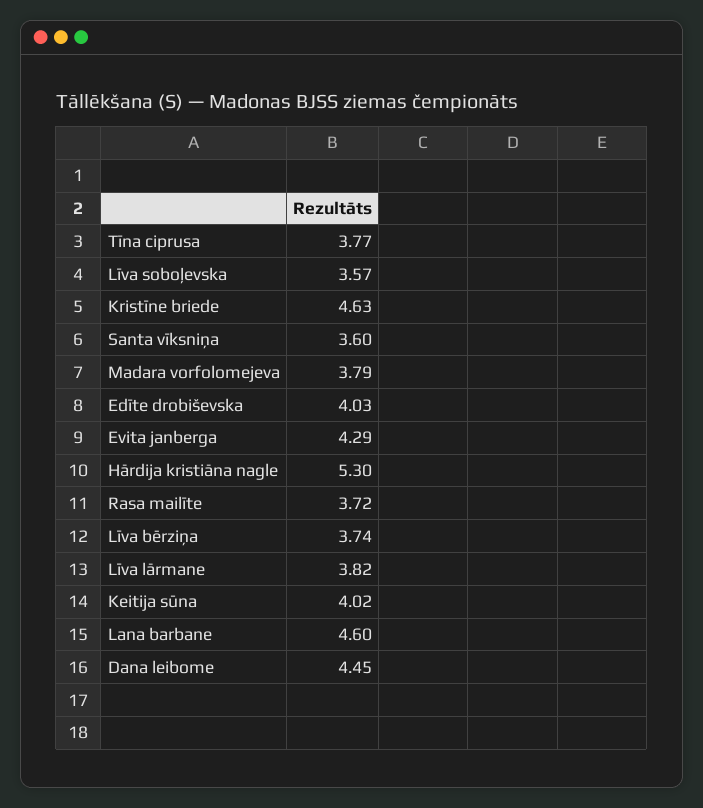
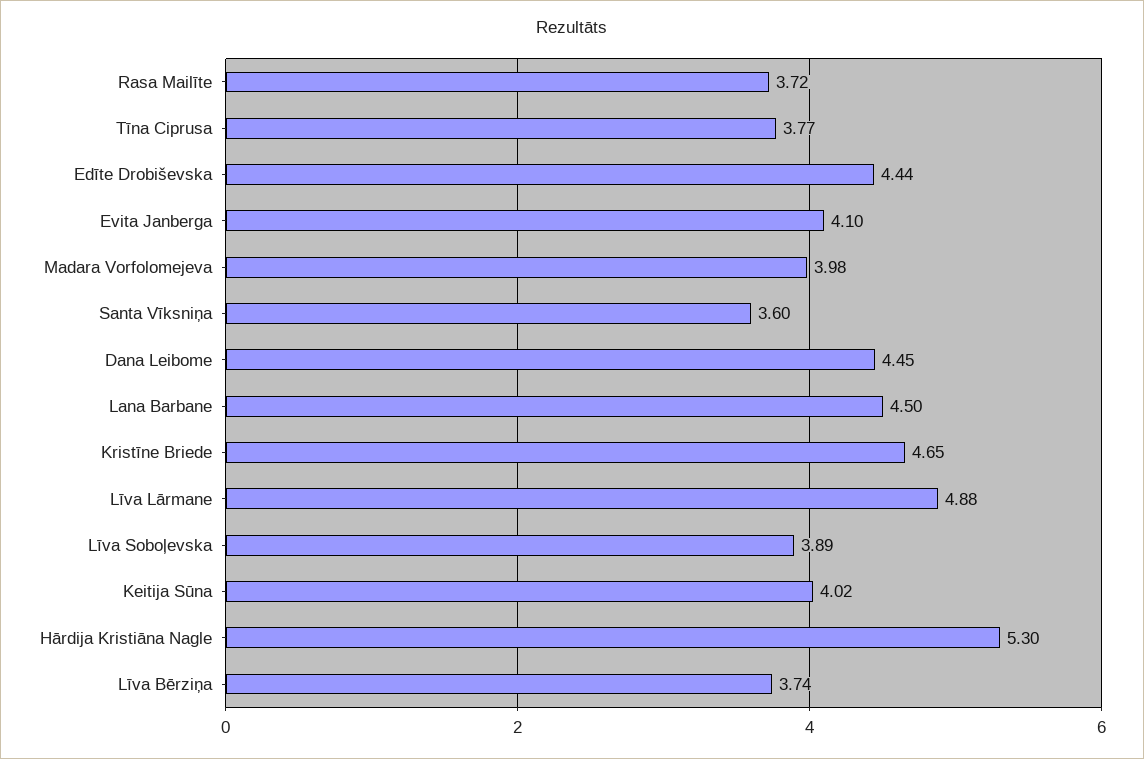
  {
    "Tīna ciprusa": 3.77,
-   "Līva soboļevska": 3.57,
+   "Līva soboļevska": 3.89,
-   "Kristīne briede": 4.63,
+   "Kristīne briede": 4.65,
    "Santa vīksniņa": 3.6,
-   "Madara vorfolomejeva": 3.79,
+   "Madara vorfolomejeva": 3.98,
-   "Edīte drobiševska": 4.03,
+   "Edīte drobiševska": 4.44,
-   "Evita janberga": 4.29,
+   "Evita janberga": 4.1,
    "Hārdija kristiāna nagle": 5.3,
    "Rasa mailīte": 3.72,
    "Līva bērziņa": 3.74,
-   "Līva lārmane": 3.82,
+   "Līva lārmane": 4.88,
    "Keitija sūna": 4.02,
-   "Lana barbane": 4.6,
+   "Lana barbane": 4.5,
    "Dana leibome": 4.45
  }

